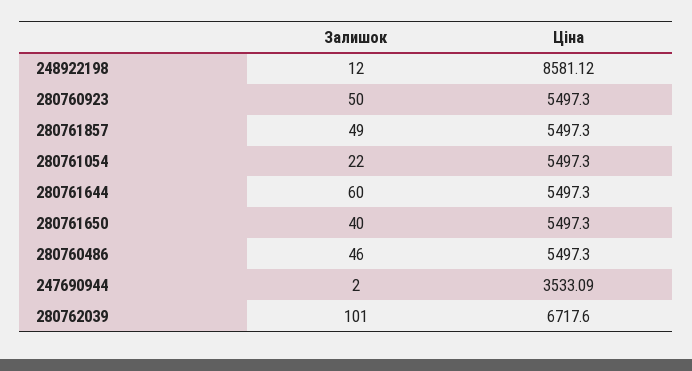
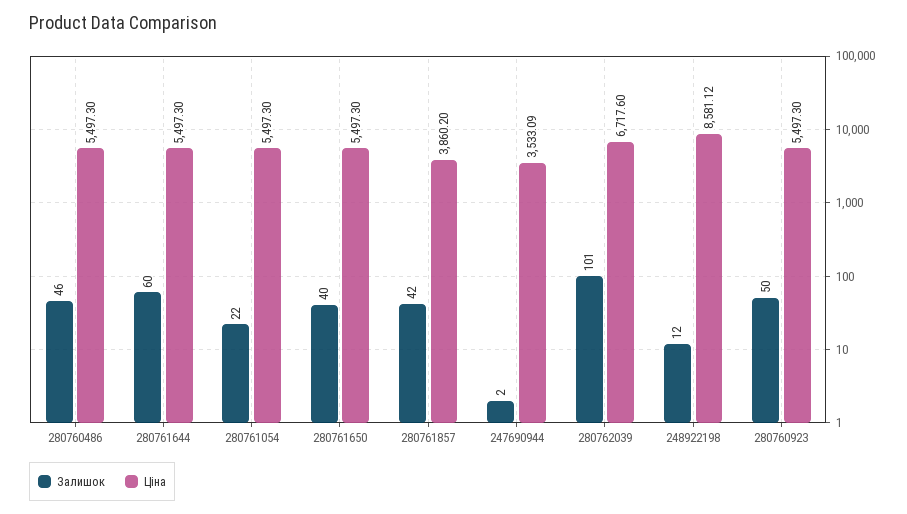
  {
    "Залишок": {
      "248922198": 12,
      "280760923": 50,
-     "280761857": 49,
+     "280761857": 42,
      "280761054": 22,
      "280761644": 60,
      "280761650": 40,
      "280760486": 46,
      "247690944": 2,
      "280762039": 101
    },
    "Ціна": {
      "248922198": 8581.12,
      "280760923": 5497.3,
-     "280761857": 5497.3,
+     "280761857": 3860.2,
      "280761054": 5497.3,
      "280761644": 5497.3,
      "280761650": 5497.3,
      "280760486": 5497.3,
      "247690944": 3533.09,
      "280762039": 6717.6
    }
  }

